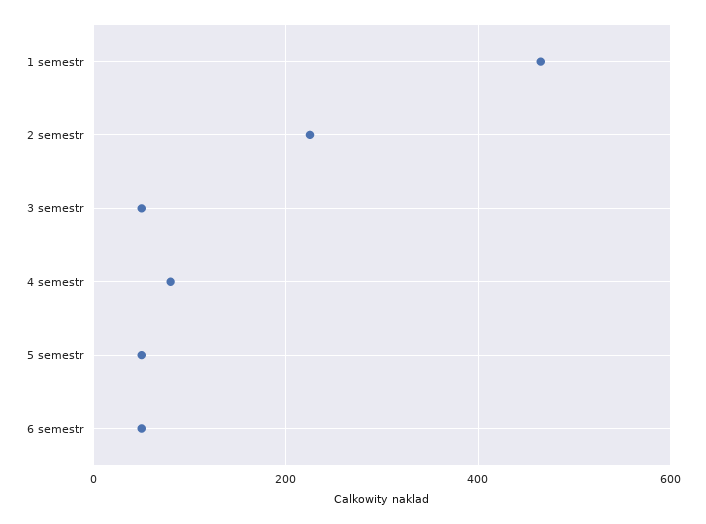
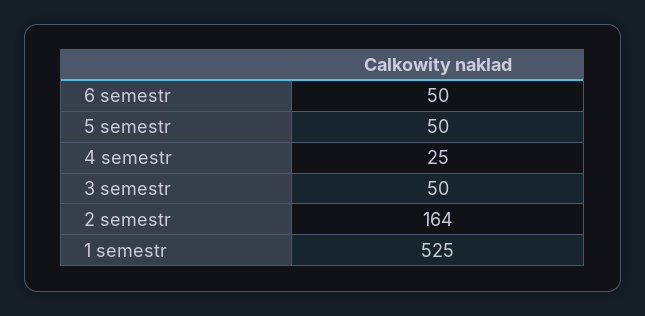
  {
-   "1 semestr": 460,
+   "1 semestr": 525,
-   "2 semestr": 220,
+   "2 semestr": 164,
    "3 semestr": 50,
-   "4 semestr": 80,
+   "4 semestr": 25,
    "5 semestr": 50,
    "6 semestr": 50
  }

